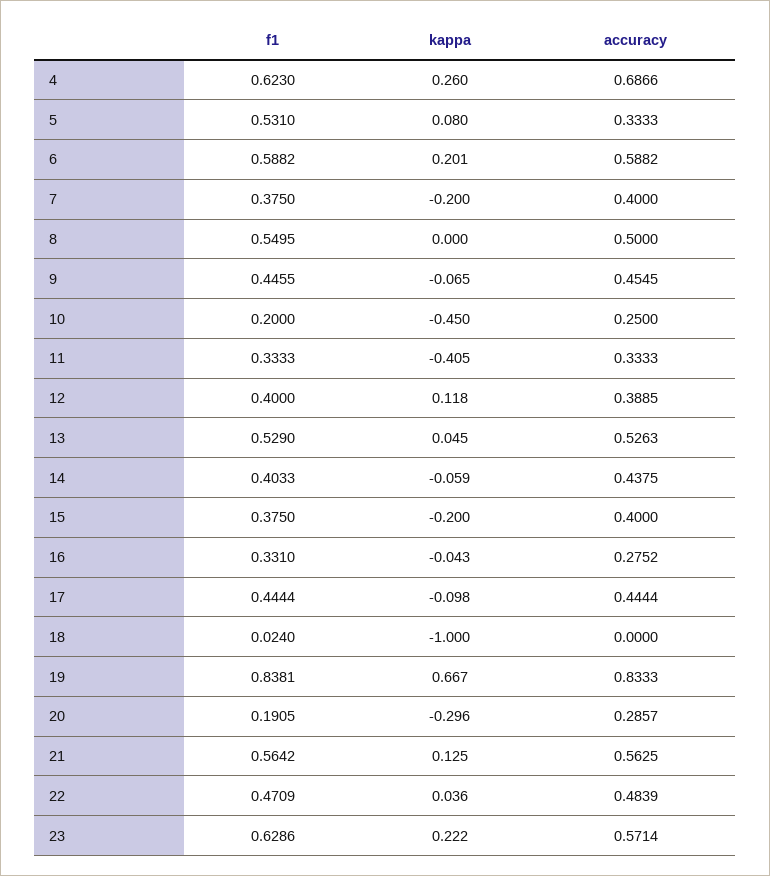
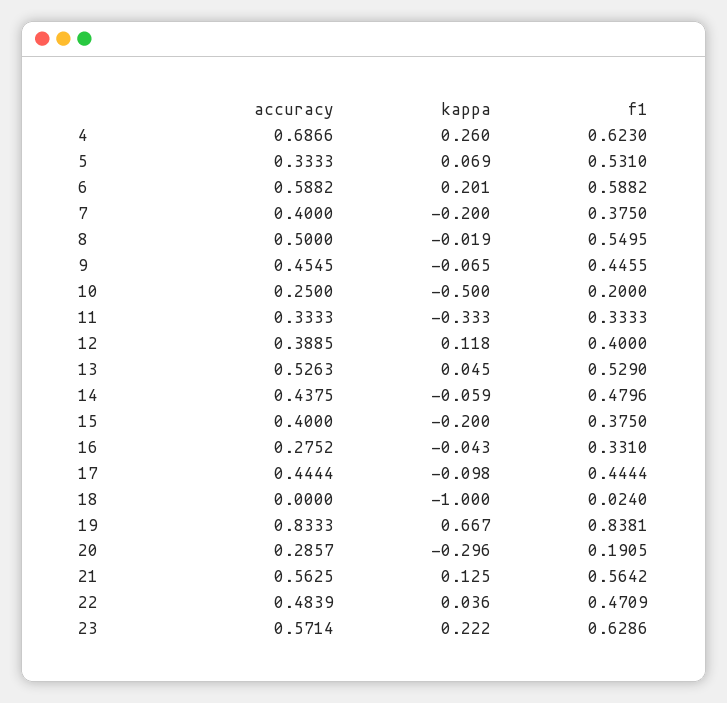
  {
    "f1": {
      "4": 0.623,
      "5": 0.531,
      "6": 0.5882,
      "7": 0.375,
      "8": 0.5495,
      "9": 0.4455,
      "10": 0.2,
      "11": 0.3333,
      "12": 0.4,
      "13": 0.529,
-     "14": 0.4033,
+     "14": 0.4796,
      "15": 0.375,
      "16": 0.331,
      "17": 0.4444,
      "18": 0.024,
      "19": 0.8381,
      "20": 0.1905,
      "21": 0.5642,
      "22": 0.4709,
      "23": 0.6286
    },
    "kappa": {
      "4": 0.26,
-     "5": 0.08,
+     "5": 0.069,
      "6": 0.201,
      "7": -0.2,
-     "8": 0,
+     "8": -0.019,
      "9": -0.065,
-     "10": -0.45,
+     "10": -0.5,
-     "11": -0.405,
+     "11": -0.333,
      "12": 0.118,
      "13": 0.045,
      "14": -0.059,
      "15": -0.2,
      "16": -0.043,
      "17": -0.098,
      "18": -1,
      "19": 0.667,
      "20": -0.296,
      "21": 0.125,
      "22": 0.036,
      "23": 0.222
    },
    "accuracy": {
      "4": 0.6866,
      "5": 0.3333,
      "6": 0.5882,
      "7": 0.4,
      "8": 0.5,
      "9": 0.4545,
      "10": 0.25,
      "11": 0.3333,
      "12": 0.3885,
      "13": 0.5263,
      "14": 0.4375,
      "15": 0.4,
      "16": 0.2752,
      "17": 0.4444,
      "18": 0,
      "19": 0.8333,
      "20": 0.2857,
      "21": 0.5625,
      "22": 0.4839,
      "23": 0.5714
    }
  }

